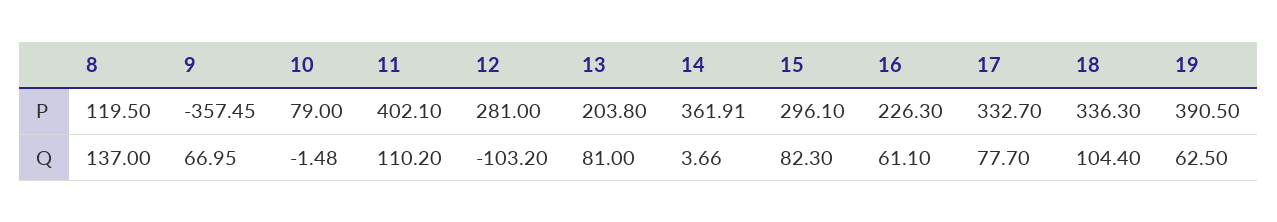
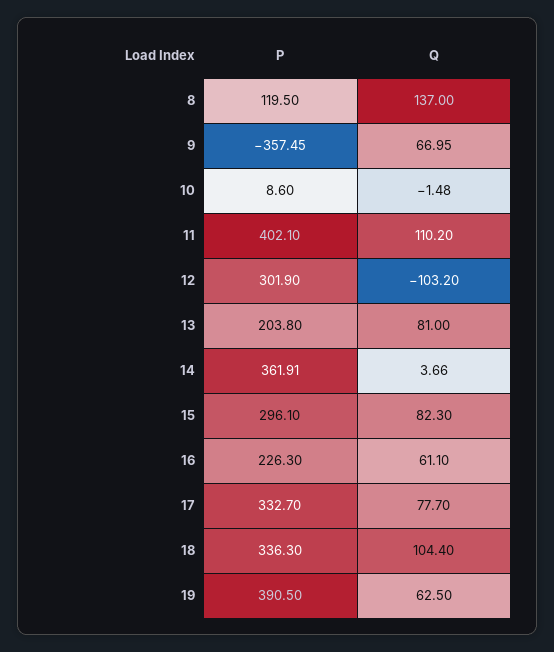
  {
    "8": {
      "P": 119.5,
      "Q": 137
    },
    "9": {
      "P": -357.45,
      "Q": 66.95
    },
    "10": {
-     "P": 79,
+     "P": 8.6,
      "Q": -1.48
    },
    "11": {
      "P": 402.1,
      "Q": 110.2
    },
    "12": {
-     "P": 281,
+     "P": 301.9,
      "Q": -103.2
    },
    "13": {
      "P": 203.8,
      "Q": 81
    },
    "14": {
      "P": 361.91,
      "Q": 3.66
    },
    "15": {
      "P": 296.1,
      "Q": 82.3
    },
    "16": {
      "P": 226.3,
      "Q": 61.1
    },
    "17": {
      "P": 332.7,
      "Q": 77.7
    },
    "18": {
      "P": 336.3,
      "Q": 104.4
    },
    "19": {
      "P": 390.5,
      "Q": 62.5
    }
  }

